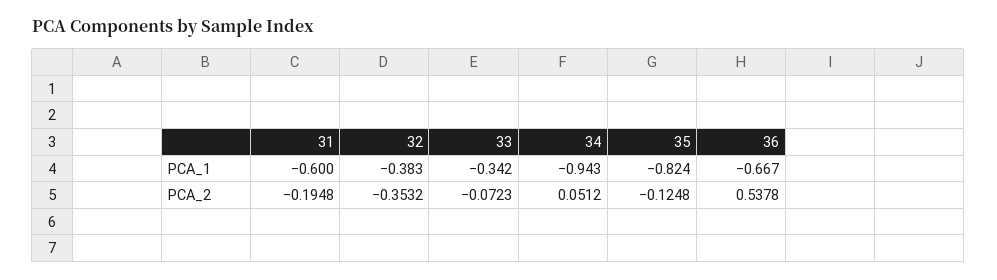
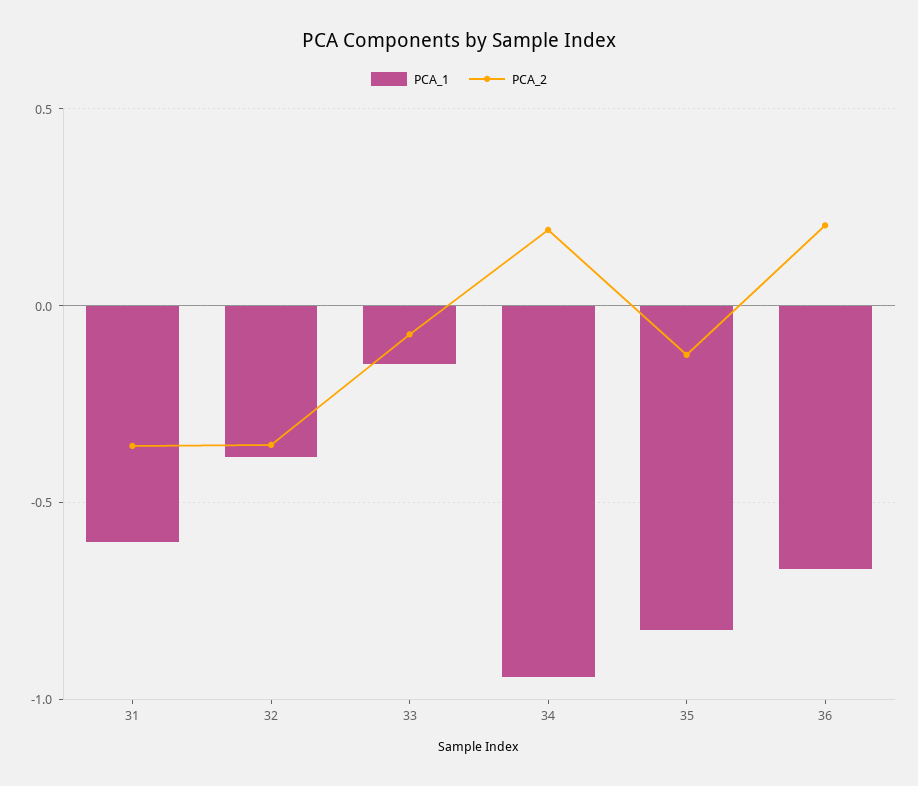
  {
    "PCA_1": {
      "31": -0.6,
      "32": -0.383,
-     "33": -0.342,
+     "33": -0.15,
      "34": -0.943,
      "35": -0.824,
      "36": -0.667
    },
    "PCA_2": {
-     "31": -0.1948,
+     "31": -0.35,
      "32": -0.3532,
      "33": -0.0723,
-     "34": 0.0512,
+     "34": 0.2,
      "35": -0.1248,
-     "36": 0.5378
+     "36": 0.2
    }
  }

